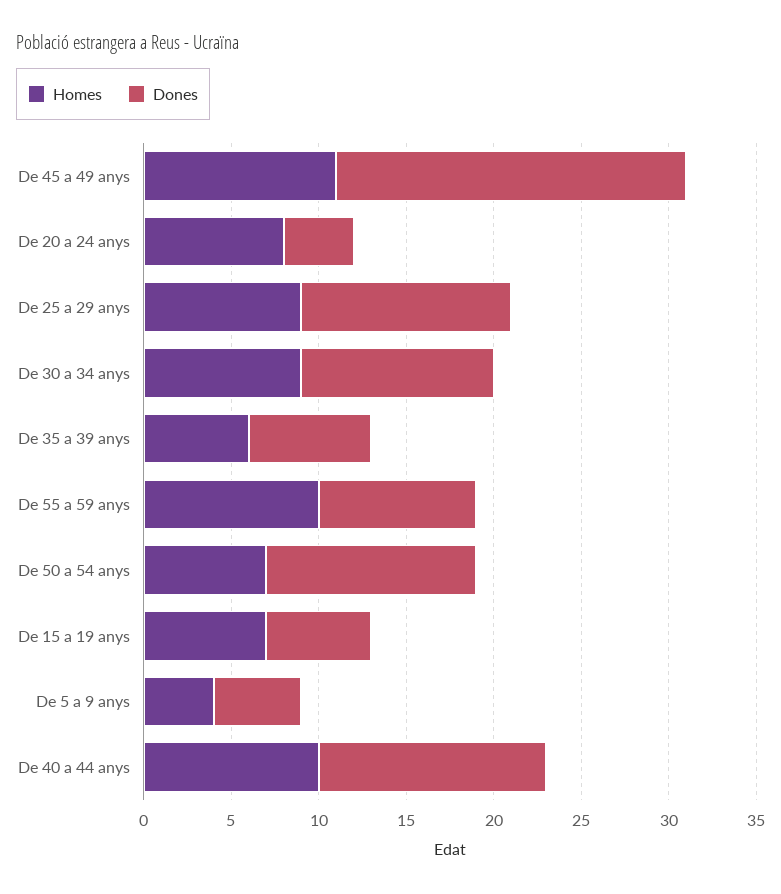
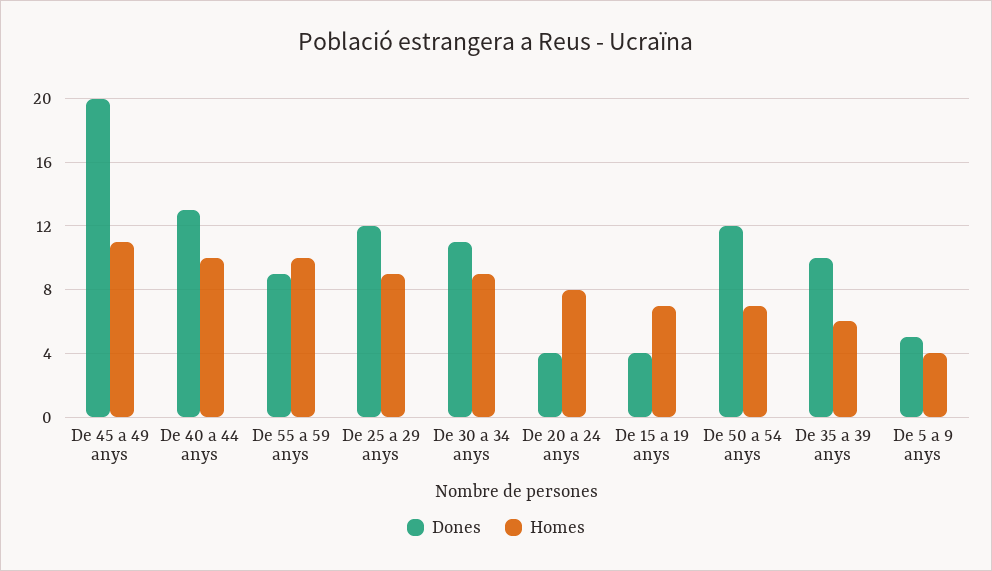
  {
    "Homes": {
      "De 45 a 49 anys": 11,
      "De 20 a 24 anys": 8,
      "De 25 a 29 anys": 9,
      "De 30 a 34 anys": 9,
      "De 35 a 39 anys": 6,
      "De 55 a 59 anys": 10,
      "De 50 a 54 anys": 7,
      "De 15 a 19 anys": 7,
      "De 5 a 9 anys": 4,
      "De 40 a 44 anys": 10
    },
    "Dones": {
      "De 45 a 49 anys": 20,
      "De 20 a 24 anys": 4,
      "De 25 a 29 anys": 12,
      "De 30 a 34 anys": 11,
-     "De 35 a 39 anys": 7,
+     "De 35 a 39 anys": 10,
      "De 55 a 59 anys": 9,
      "De 50 a 54 anys": 12,
-     "De 15 a 19 anys": 6,
+     "De 15 a 19 anys": 4,
      "De 5 a 9 anys": 5,
      "De 40 a 44 anys": 13
    }
  }

